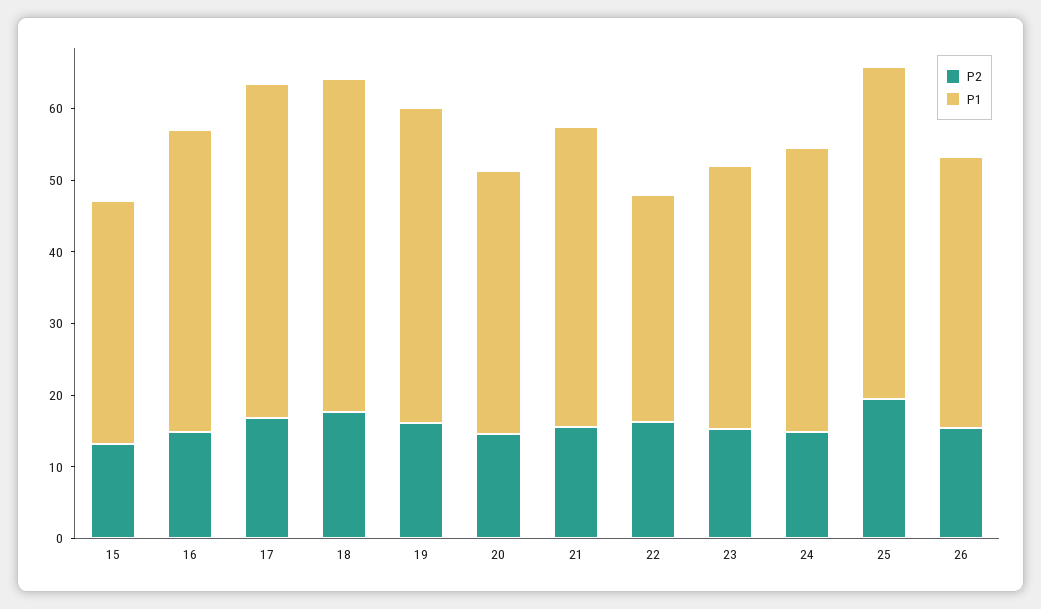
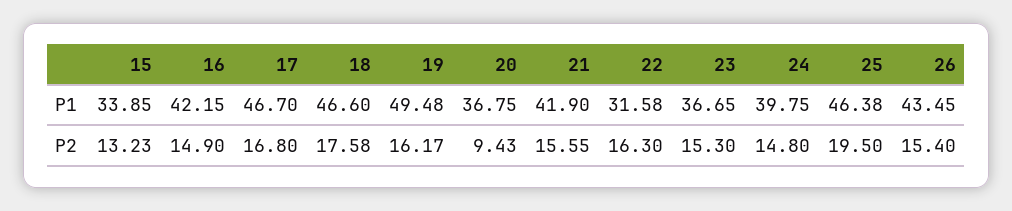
  {
    "P2": {
      "15": 13.23,
      "16": 14.9,
      "17": 16.8,
      "18": 17.58,
      "19": 16.17,
-     "20": 14,
+     "20": 9.43,
      "21": 15.55,
      "22": 16.3,
      "23": 15.3,
      "24": 14.8,
      "25": 19.5,
      "26": 15.4
    },
    "P1": {
      "15": 33.85,
      "16": 42.15,
      "17": 46.7,
      "18": 46.6,
-     "19": 44,
+     "19": 49.48,
      "20": 36.75,
      "21": 41.9,
      "22": 31.58,
      "23": 36.65,
      "24": 39.75,
      "25": 46.38,
-     "26": 38
+     "26": 43.45
    }
  }

